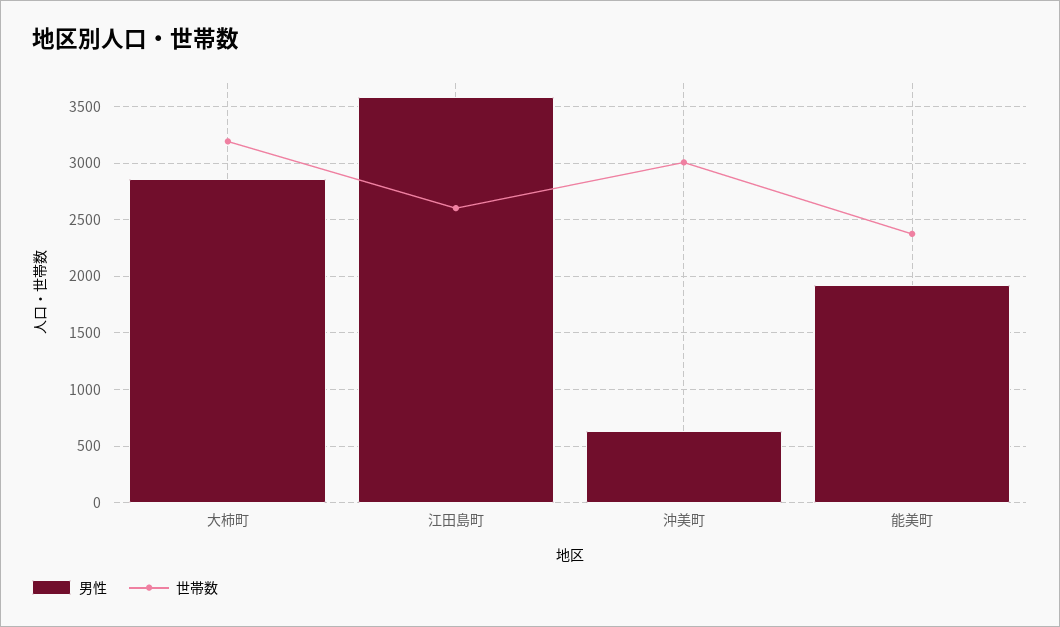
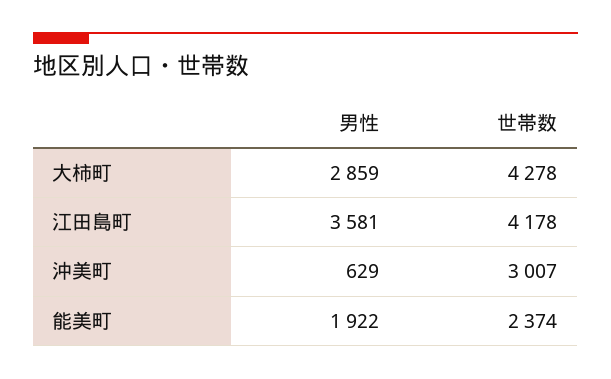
  {
    "男性": {
      "大柿町": 2859,
      "江田島町": 3581,
      "沖美町": 629,
      "能美町": 1922
    },
    "世帯数": {
-     "大柿町": 3200,
+     "大柿町": 4278,
-     "江田島町": 2600,
+     "江田島町": 4178,
      "沖美町": 3007,
      "能美町": 2374
    }
  }

